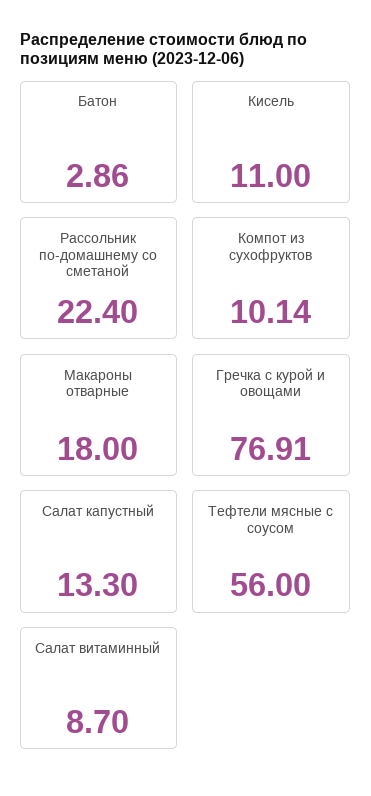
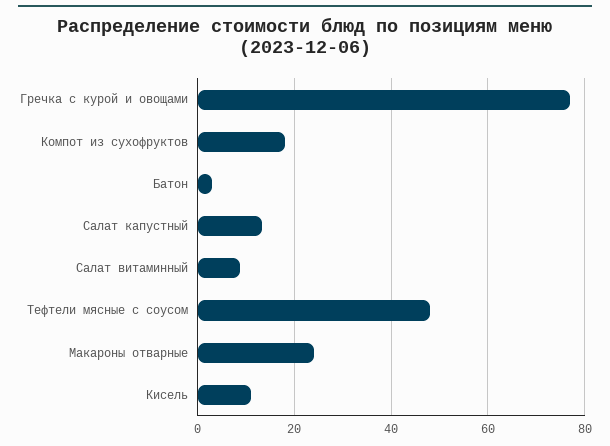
  {
    "Батон": 2.86,
    "Кисель": 11,
-   "Рассольник по-домашнему со сметаной": 22.4,
-   "Компот из сухофруктов": 10.14,
+   "Компот из сухофруктов": 18,
-   "Макароны отварные": 18,
+   "Макароны отварные": 24,
    "Гречка с курой и овощами": 76.91,
    "Салат капустный": 13.3,
-   "Тефтели мясные с соусом": 56,
+   "Тефтели мясные с соусом": 48,
    "Салат витаминный": 8.7
  }

